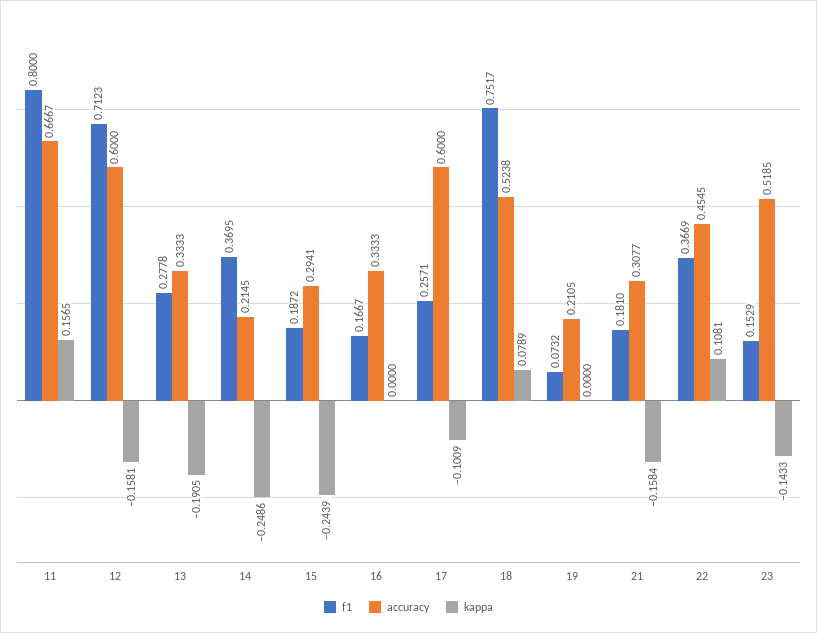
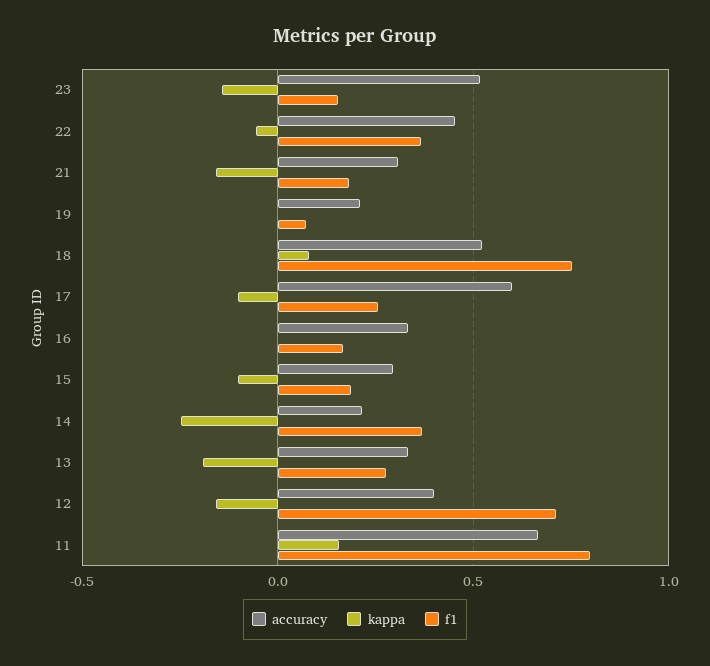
  {
    "f1": {
      "11": 0.8,
      "12": 0.7123,
      "13": 0.2778,
      "14": 0.3695,
      "15": 0.1872,
      "16": 0.1667,
      "17": 0.2571,
      "18": 0.7517,
      "19": 0.0732,
      "21": 0.181,
      "22": 0.3669,
      "23": 0.1529
    },
    "accuracy": {
      "11": 0.6667,
-     "12": 0.6,
+     "12": 0.4,
      "13": 0.3333,
      "14": 0.2145,
      "15": 0.2941,
      "16": 0.3333,
      "17": 0.6,
      "18": 0.5238,
      "19": 0.2105,
      "21": 0.3077,
      "22": 0.4545,
      "23": 0.5185
    },
    "kappa": {
      "11": 0.1565,
      "12": -0.1581,
      "13": -0.1905,
      "14": -0.2486,
-     "15": -0.2439,
+     "15": -0.1,
      "16": 0,
      "17": -0.1009,
      "18": 0.0789,
      "19": 0,
      "21": -0.1584,
-     "22": 0.1081,
+     "22": -0.05,
      "23": -0.1433
    }
  }

